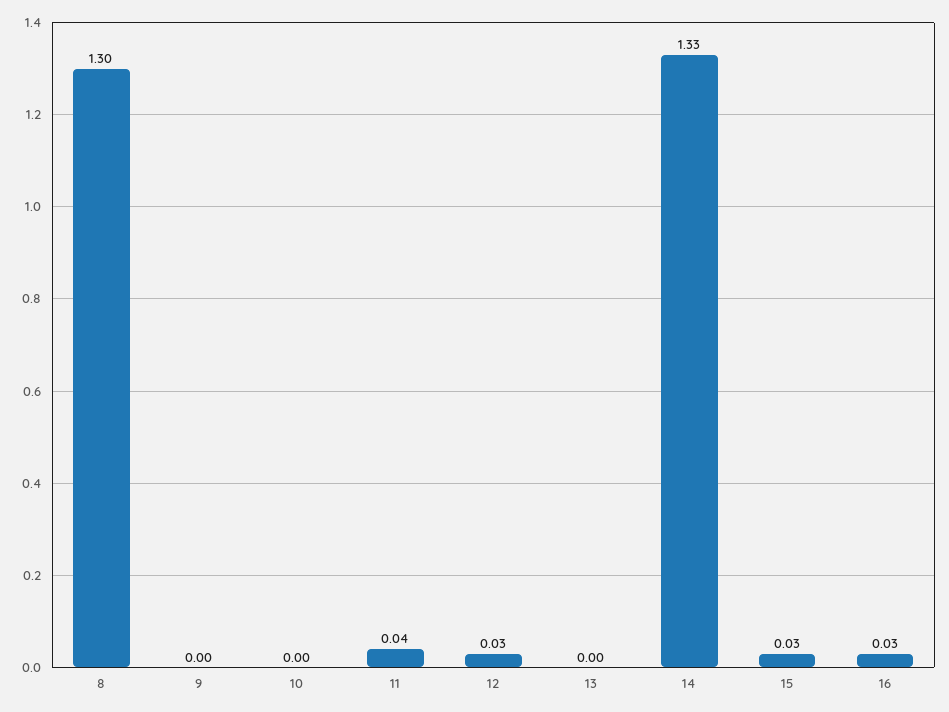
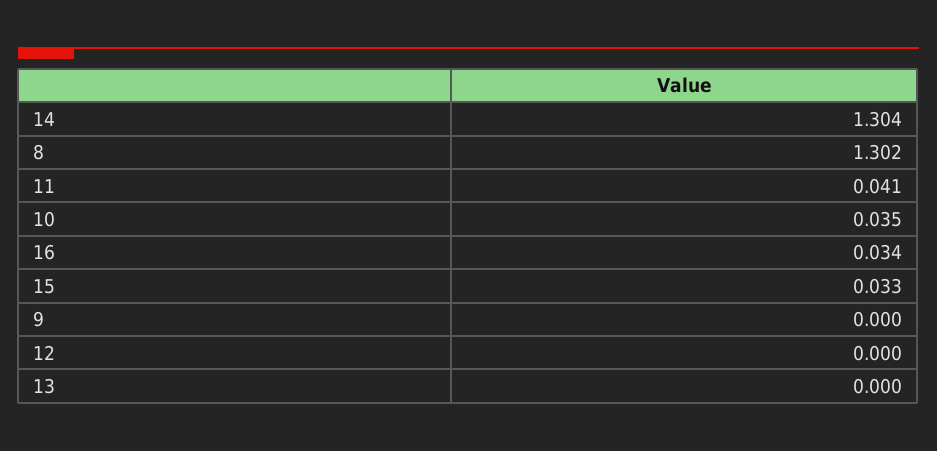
  {
    "8": 1.302,
    "9": 0,
-   "10": 0,
+   "10": 0.035,
    "11": 0.041,
-   "12": 0.03,
+   "12": 0,
    "13": 0,
-   "14": 1.33,
+   "14": 1.304,
    "15": 0.033,
    "16": 0.034
  }

